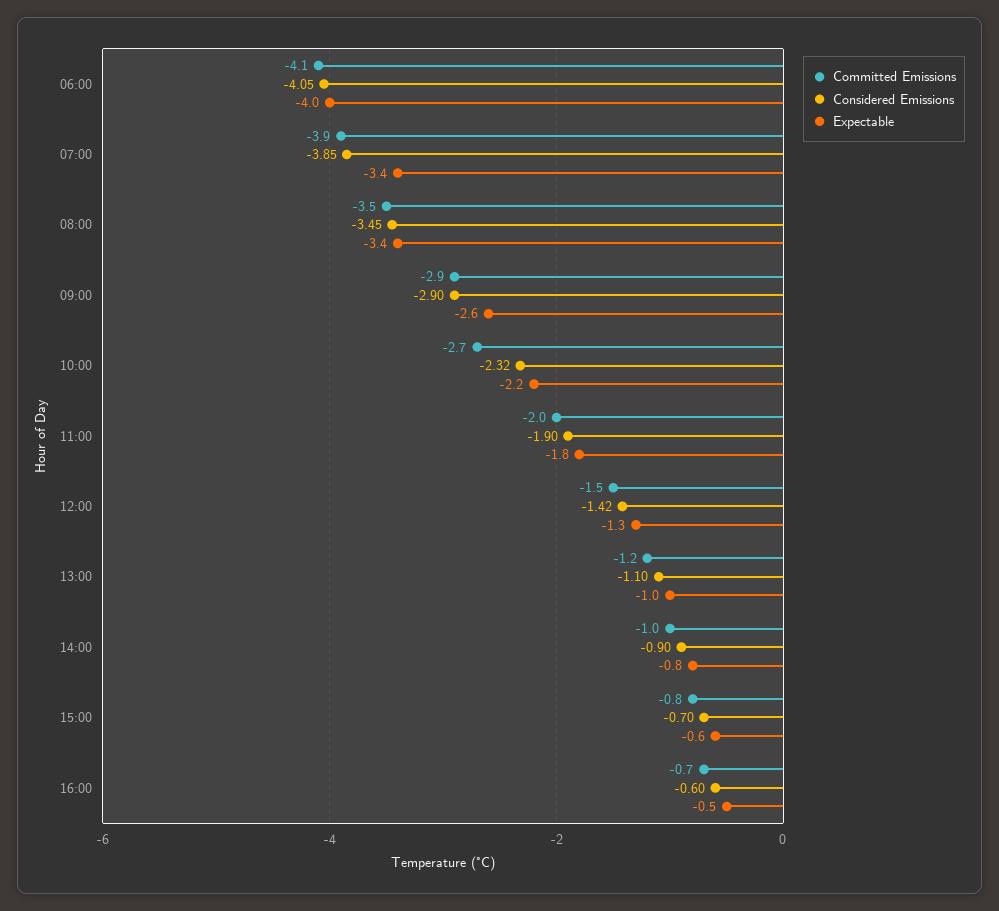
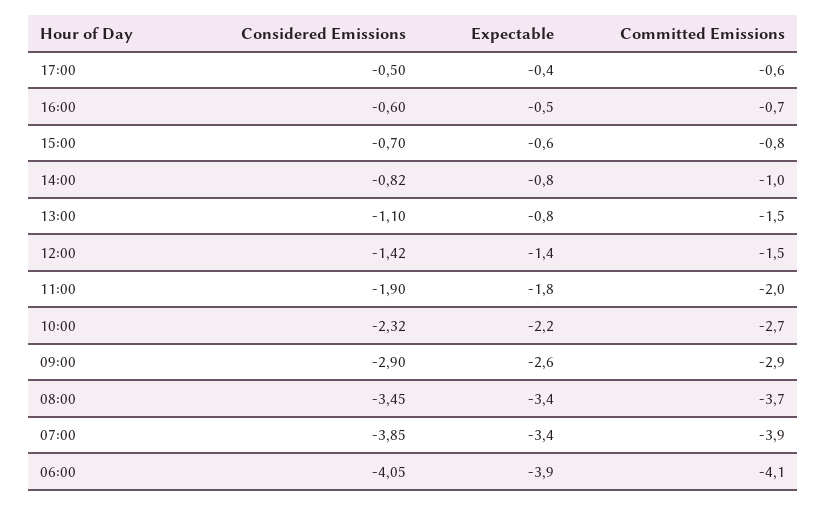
  {
    "Committed Emissions": {
      "06:00": -4.1,
      "07:00": -3.9,
-     "08:00": -3.5,
+     "08:00": -3.7,
      "09:00": -2.9,
      "10:00": -2.7,
      "11:00": -2,
      "12:00": -1.5,
-     "13:00": -1.2,
+     "13:00": -1.5,
      "14:00": -1,
      "15:00": -0.8,
-     "16:00": -0.7
+     "16:00": -0.7,
+     "17:00": -0.6
    },
    "Considered Emissions": {
      "06:00": -4.05,
      "07:00": -3.85,
      "08:00": -3.45,
      "09:00": -2.9,
      "10:00": -2.32,
      "11:00": -1.9,
      "12:00": -1.42,
      "13:00": -1.1,
-     "14:00": -0.9,
+     "14:00": -0.82,
      "15:00": -0.7,
-     "16:00": -0.6
+     "16:00": -0.6,
+     "17:00": -0.5
    },
    "Expectable": {
-     "06:00": -4,
+     "06:00": -3.9,
      "07:00": -3.4,
      "08:00": -3.4,
      "09:00": -2.6,
      "10:00": -2.2,
      "11:00": -1.8,
-     "12:00": -1.3,
+     "12:00": -1.4,
-     "13:00": -1,
+     "13:00": -0.8,
      "14:00": -0.8,
      "15:00": -0.6,
-     "16:00": -0.5
+     "16:00": -0.5,
+     "17:00": -0.4
    }
  }

